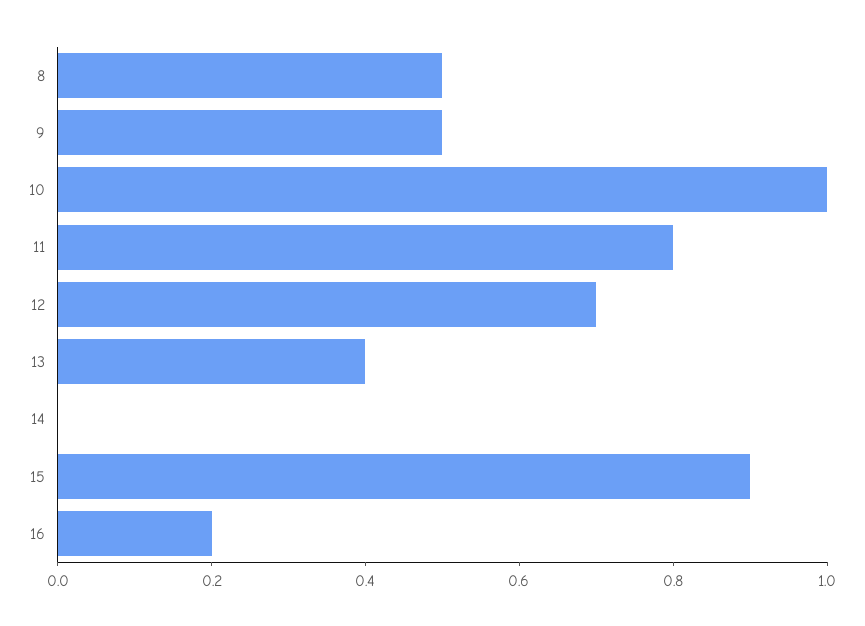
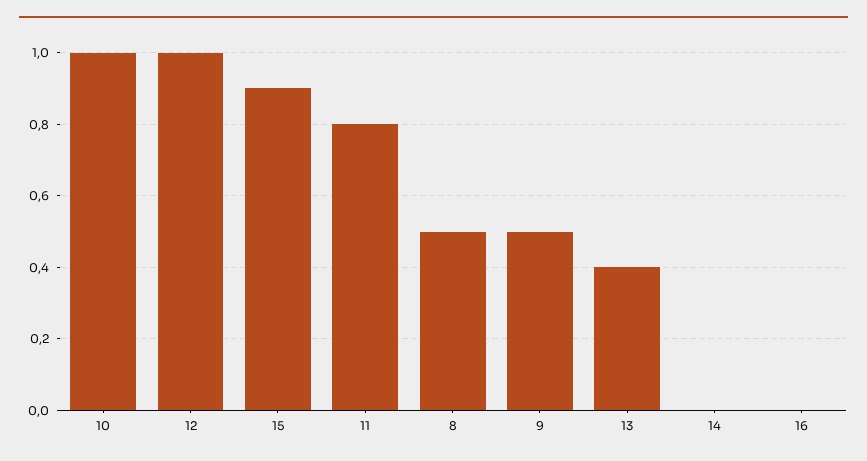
  {
    "8": 0.5,
    "9": 0.5,
    "10": 1,
    "11": 0.8,
-   "12": 0.7,
+   "12": 1,
    "13": 0.4,
    "14": 0,
    "15": 0.9,
-   "16": 0.2
+   "16": 0
  }

